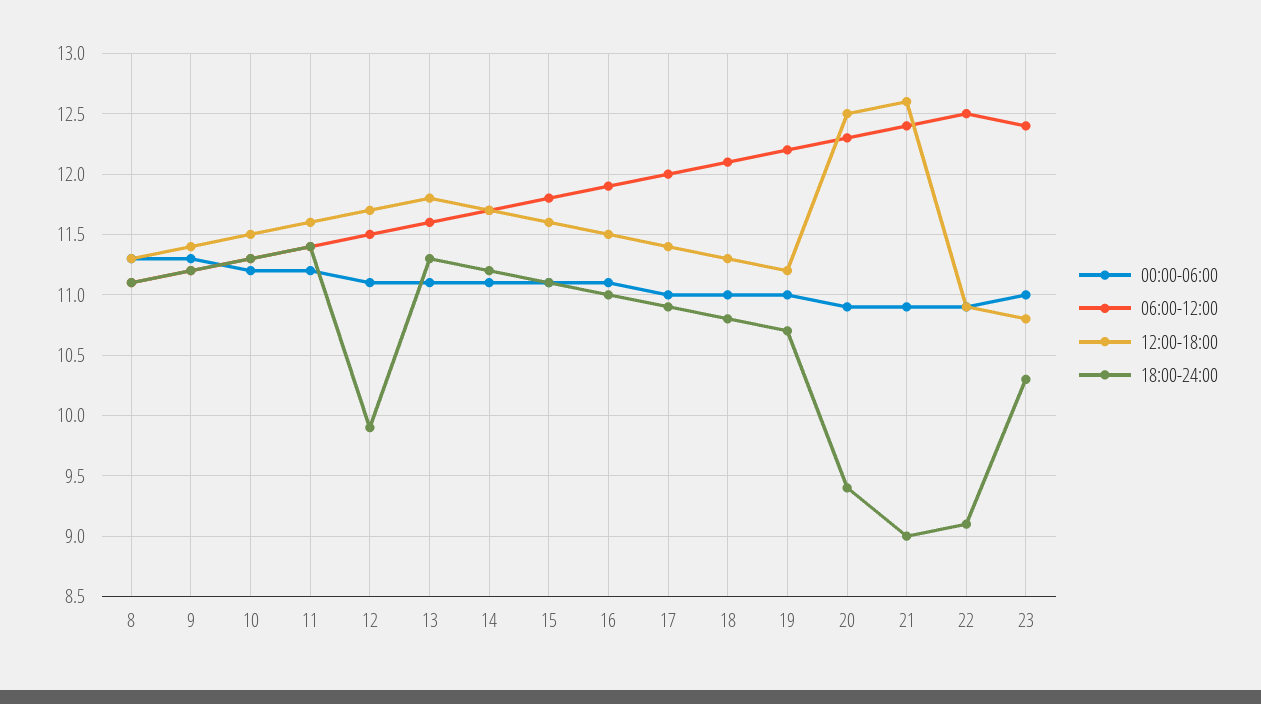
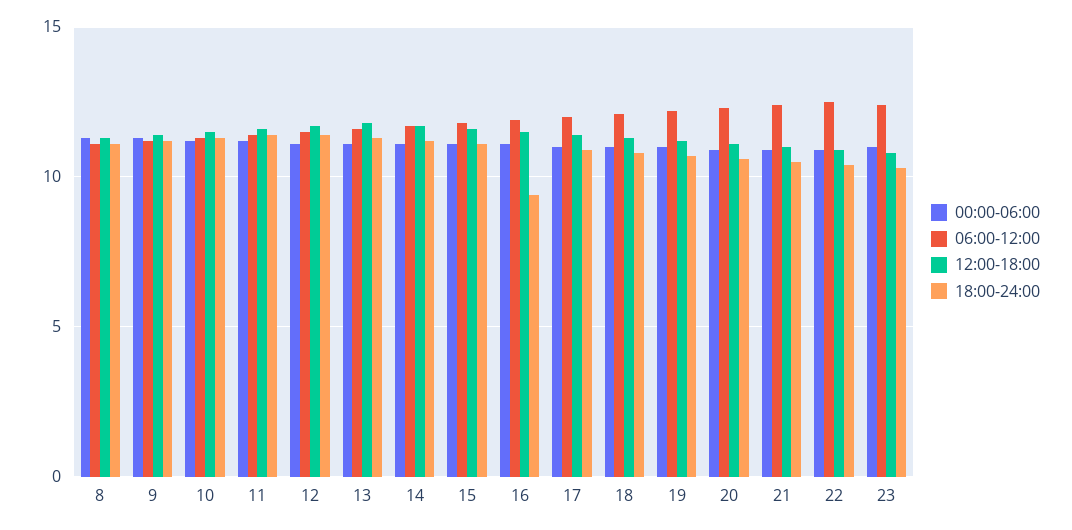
  {
    "00:00-06:00": {
      "8": 11.3,
      "9": 11.3,
      "10": 11.2,
      "11": 11.2,
      "12": 11.1,
      "13": 11.1,
      "14": 11.1,
      "15": 11.1,
      "16": 11.1,
      "17": 11,
      "18": 11,
      "19": 11,
      "20": 10.9,
      "21": 10.9,
      "22": 10.9,
      "23": 11
    },
    "06:00-12:00": {
      "8": 11.1,
      "9": 11.2,
      "10": 11.3,
      "11": 11.4,
      "12": 11.5,
      "13": 11.6,
      "14": 11.7,
      "15": 11.8,
      "16": 11.9,
      "17": 12,
      "18": 12.1,
      "19": 12.2,
      "20": 12.3,
      "21": 12.4,
      "22": 12.5,
      "23": 12.4
    },
    "12:00-18:00": {
      "8": 11.3,
      "9": 11.4,
      "10": 11.5,
      "11": 11.6,
      "12": 11.7,
      "13": 11.8,
      "14": 11.7,
      "15": 11.6,
      "16": 11.5,
      "17": 11.4,
      "18": 11.3,
      "19": 11.2,
-     "20": 12.5,
+     "20": 11,
-     "21": 12.6,
+     "21": 11,
      "22": 10.9,
      "23": 10.8
    },
    "18:00-24:00": {
      "8": 11.1,
      "9": 11.2,
      "10": 11.3,
      "11": 11.4,
-     "12": 9.9,
+     "12": 11.5,
      "13": 11.3,
      "14": 11.2,
      "15": 11.1,
-     "16": 11,
+     "16": 9.5,
      "17": 10.9,
      "18": 10.8,
      "19": 10.7,
-     "20": 9.4,
+     "20": 10.5,
-     "21": 9,
+     "21": 10.5,
-     "22": 9.1,
+     "22": 10.5,
      "23": 10.3
    }
  }

